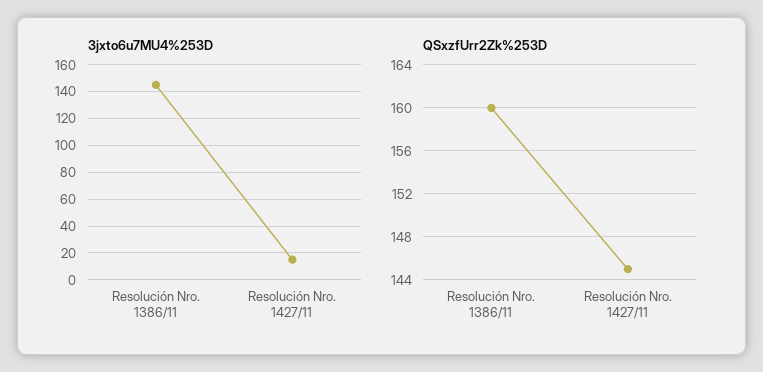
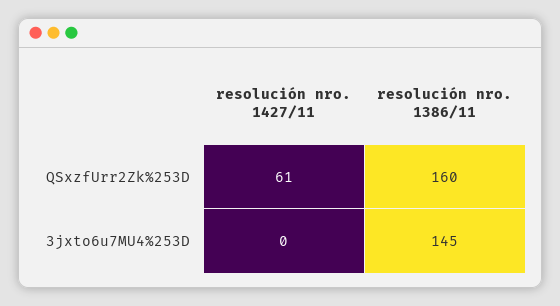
  {
    "3jxto6u7MU4%253D": {
      "Resolución Nro. 1386/11": 145,
-     "Resolución Nro. 1427/11": 15
+     "Resolución Nro. 1427/11": 0
    },
    "QSxzfUrr2Zk%253D": {
      "Resolución Nro. 1386/11": 160,
-     "Resolución Nro. 1427/11": 145
+     "Resolución Nro. 1427/11": 61
    }
  }

